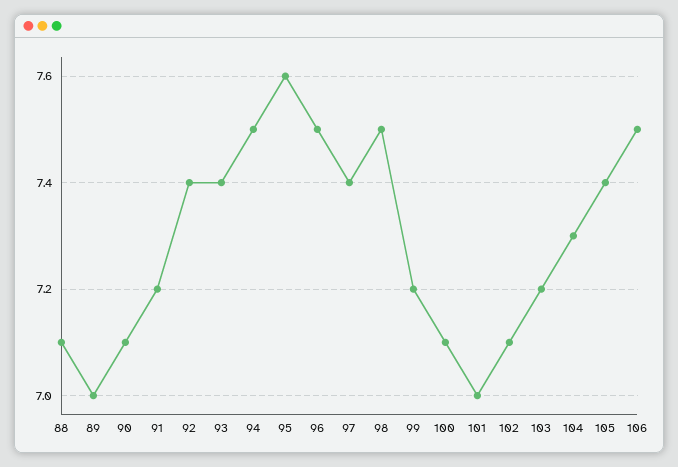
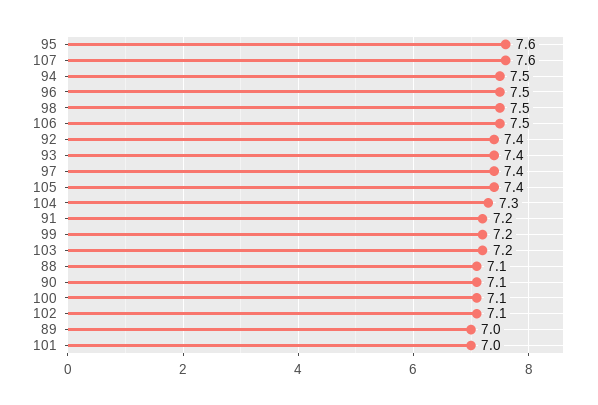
  {
    "88": 7.1,
    "89": 7,
    "90": 7.1,
    "91": 7.2,
    "92": 7.4,
    "93": 7.4,
    "94": 7.5,
    "95": 7.6,
    "96": 7.5,
    "97": 7.4,
    "98": 7.5,
    "99": 7.2,
    "100": 7.1,
    "101": 7,
    "102": 7.1,
    "103": 7.2,
    "104": 7.3,
    "105": 7.4,
-   "106": 7.5
+   "106": 7.5,
+   "107": 7.6
  }

